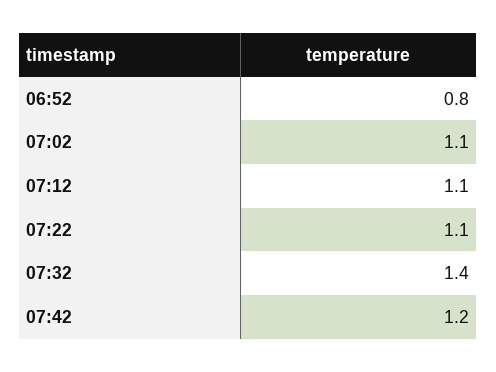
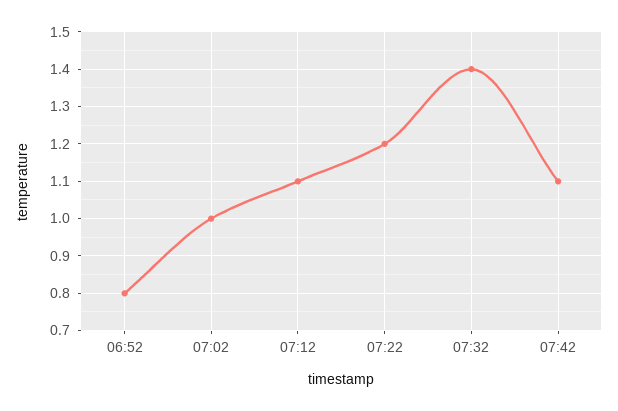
  {
    "06:52": 0.8,
-   "07:02": 1.1,
+   "07:02": 1,
    "07:12": 1.1,
-   "07:22": 1.1,
+   "07:22": 1.2,
    "07:32": 1.4,
-   "07:42": 1.2
+   "07:42": 1.1
  }

